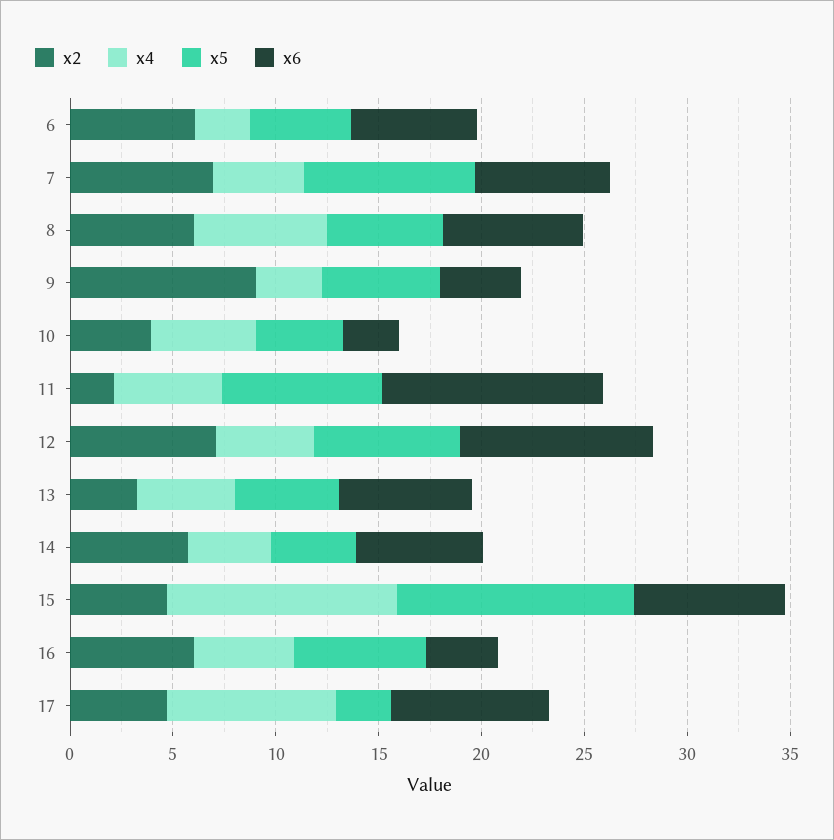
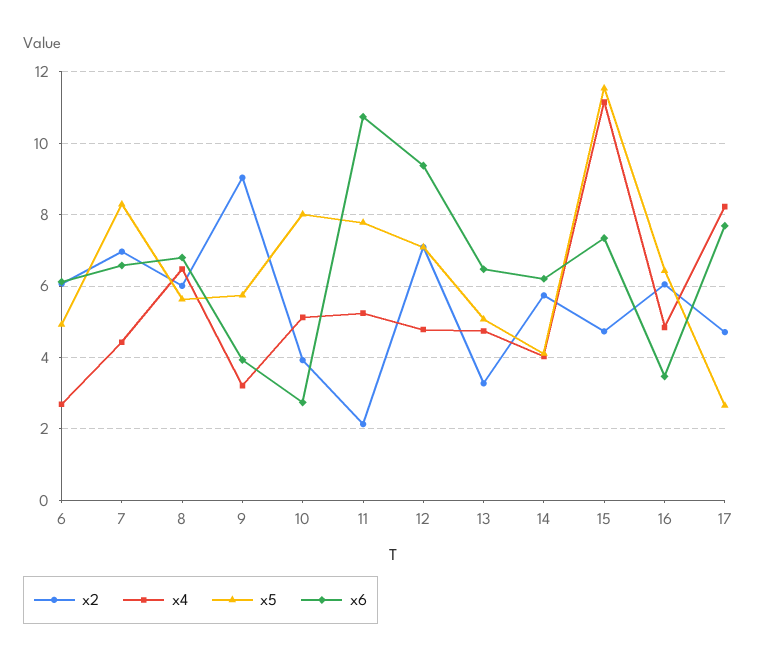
  {
    "x2": {
      "6": 6,
      "7": 7,
      "8": 6,
      "9": 9,
      "10": 4,
      "11": 2.2,
      "12": 7,
      "13": 3.2,
      "14": 5.8,
      "15": 4.8,
      "16": 6,
      "17": 4.8
    },
    "x4": {
      "6": 2.6,
      "7": 4.4,
      "8": 6.4,
      "9": 3.2,
      "10": 5.2,
      "11": 5.2,
      "12": 4.8,
      "13": 4.8,
      "14": 4,
      "15": 11.2,
      "16": 4.8,
      "17": 8.2
    },
    "x5": {
      "6": 5,
      "7": 8.2,
      "8": 5.6,
      "9": 5.8,
-     "10": 4,
+     "10": 8,
      "11": 7.8,
      "12": 7,
      "13": 5,
      "14": 4.2,
      "15": 11.6,
      "16": 6.4,
      "17": 2.6
    },
    "x6": {
      "6": 6.2,
      "7": 6.6,
      "8": 6.8,
      "9": 4,
      "10": 2.8,
      "11": 10.8,
      "12": 9.4,
      "13": 6.4,
      "14": 6.2,
      "15": 7.4,
      "16": 3.4,
      "17": 7.6
    }
  }

